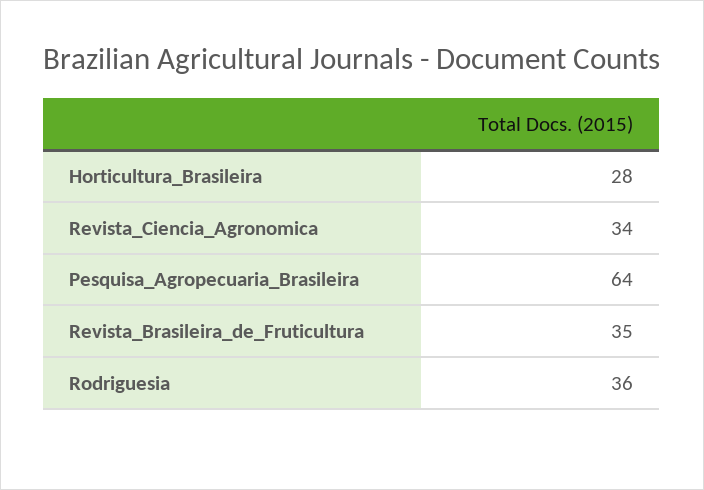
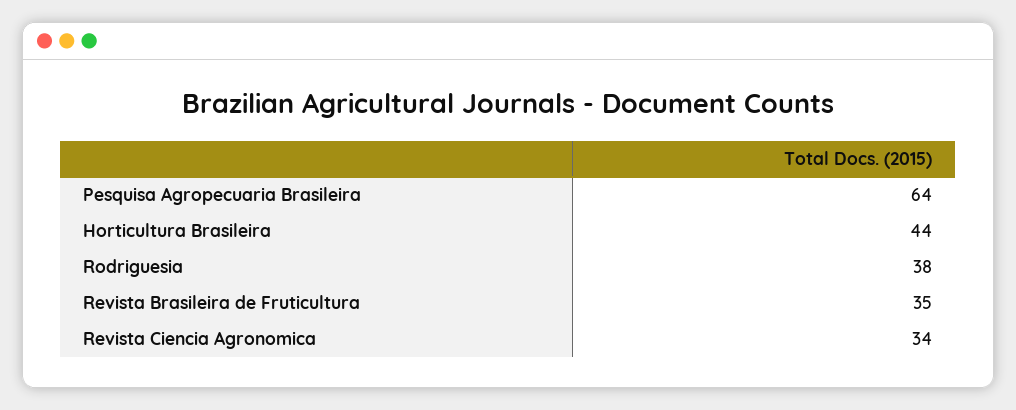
  {
-   "Horticultura_Brasileira": 28,
+   "Horticultura_Brasileira": 44,
    "Revista_Ciencia_Agronomica": 34,
    "Pesquisa_Agropecuaria_Brasileira": 64,
    "Revista_Brasileira_de_Fruticultura": 35,
-   "Rodriguesia": 36
+   "Rodriguesia": 38
  }

